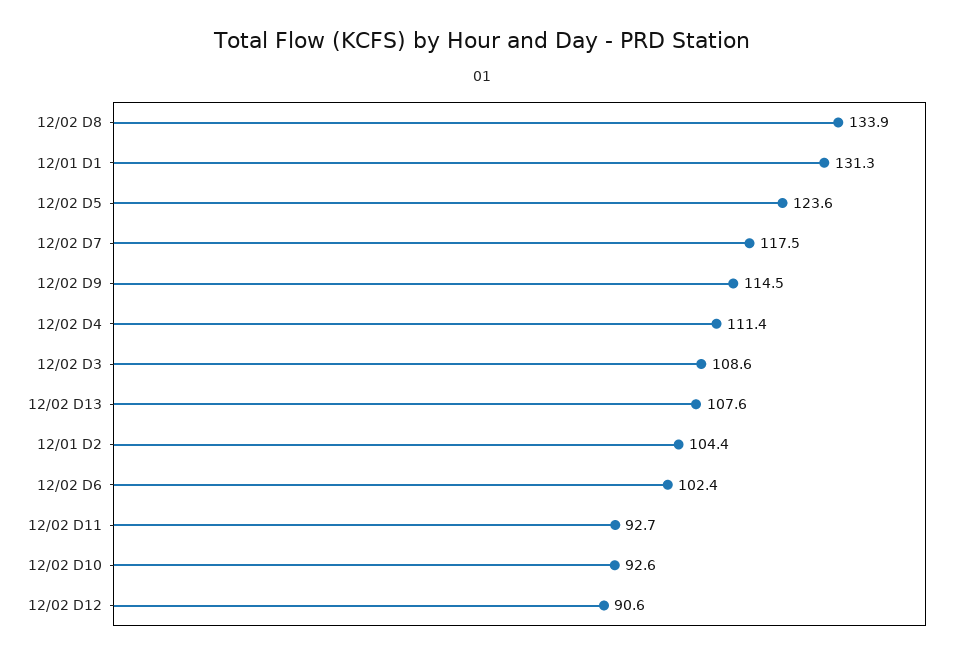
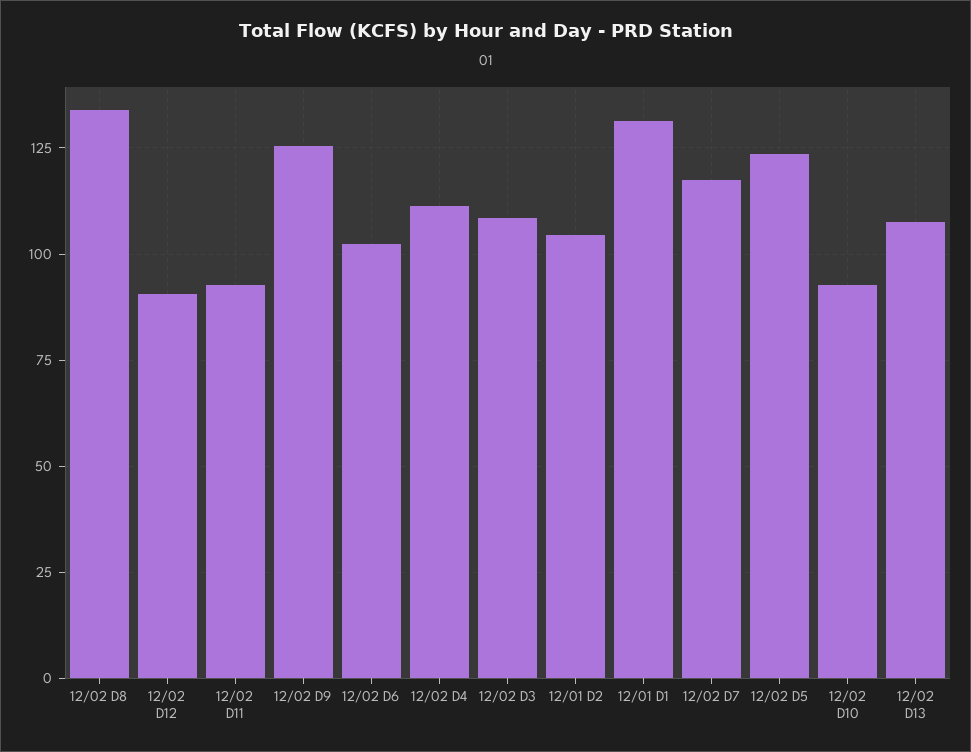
  {
    "12/02 D8": 133.9,
    "12/01 D1": 131.3,
    "12/02 D5": 123.6,
    "12/02 D7": 117.5,
-   "12/02 D9": 114.5,
+   "12/02 D9": 125,
    "12/02 D4": 111.4,
    "12/02 D3": 108.6,
    "12/02 D13": 107.6,
    "12/01 D2": 104.4,
    "12/02 D6": 102.4,
    "12/02 D11": 92.7,
    "12/02 D10": 92.6,
    "12/02 D12": 90.6
  }

